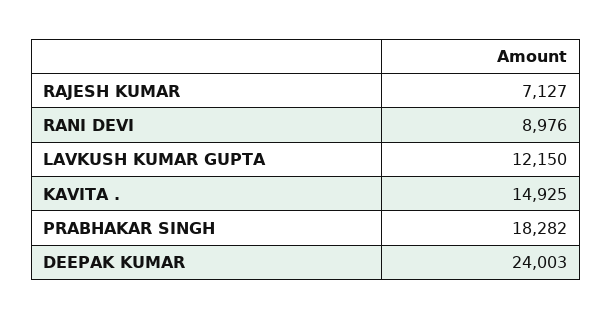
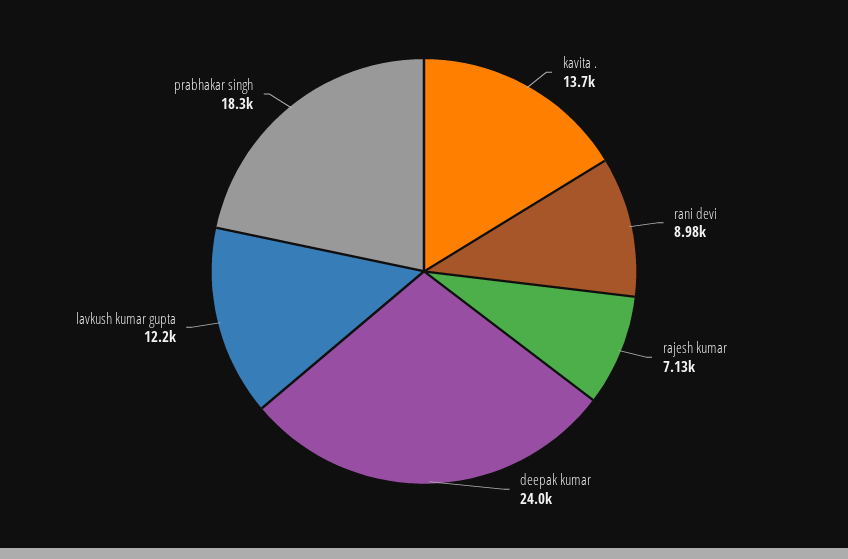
  {
    "RAJESH KUMAR": 7127,
    "RANI DEVI": 8976,
    "LAVKUSH KUMAR GUPTA": 12150,
-   "KAVITA .": 14925,
+   "KAVITA .": 13700,
    "PRABHAKAR SINGH": 18282,
    "DEEPAK KUMAR": 24003
  }

